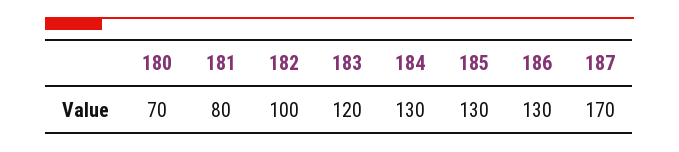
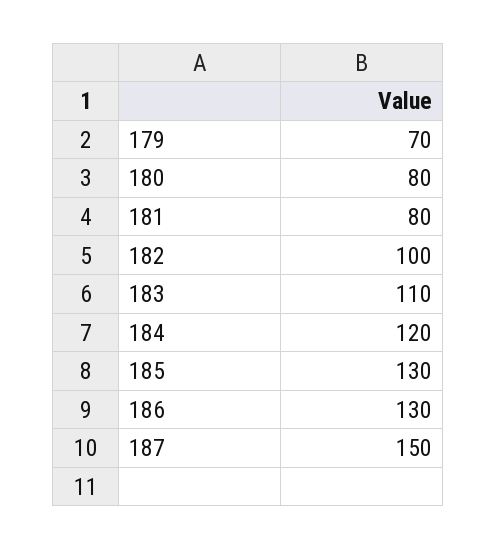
  {
-   "180": 70,
+   "180": 80,
    "181": 80,
    "182": 100,
-   "183": 120,
+   "183": 110,
-   "184": 130,
+   "184": 120,
    "185": 130,
    "186": 130,
-   "187": 170
+   "187": 150,
+   "179": 70
  }

